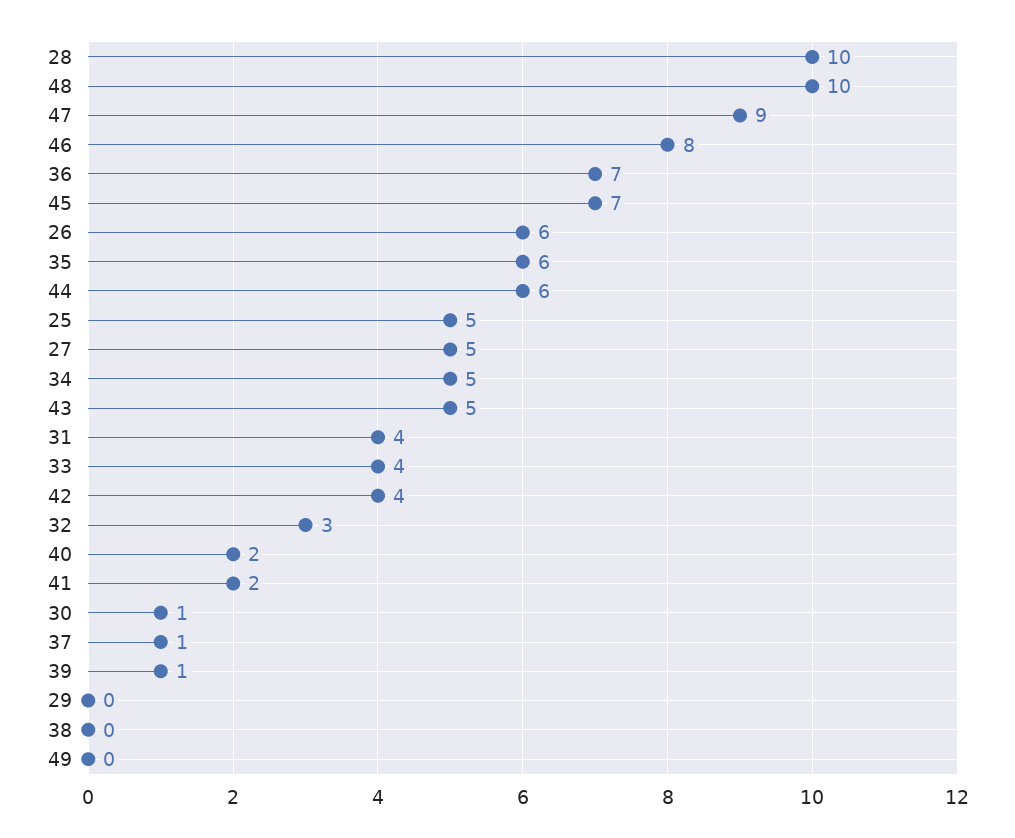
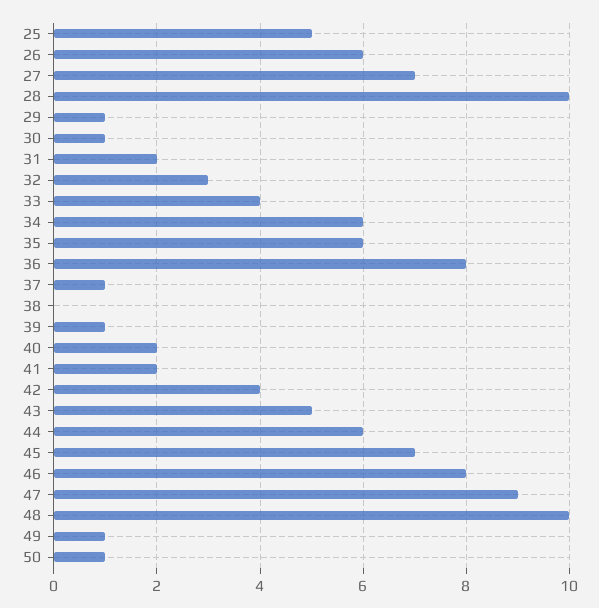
  {
    "28": 10,
    "48": 10,
    "47": 9,
    "46": 8,
-   "36": 7,
+   "36": 8,
    "45": 7,
    "26": 6,
    "35": 6,
    "44": 6,
    "25": 5,
-   "27": 5,
+   "27": 7,
-   "34": 5,
+   "34": 6,
    "43": 5,
-   "31": 4,
+   "31": 2,
    "33": 4,
    "42": 4,
    "32": 3,
    "40": 2,
    "41": 2,
    "30": 1,
    "37": 1,
    "39": 1,
-   "29": 0,
+   "29": 1,
    "38": 0,
-   "49": 0
+   "49": 1,
+   "50": 1
  }

